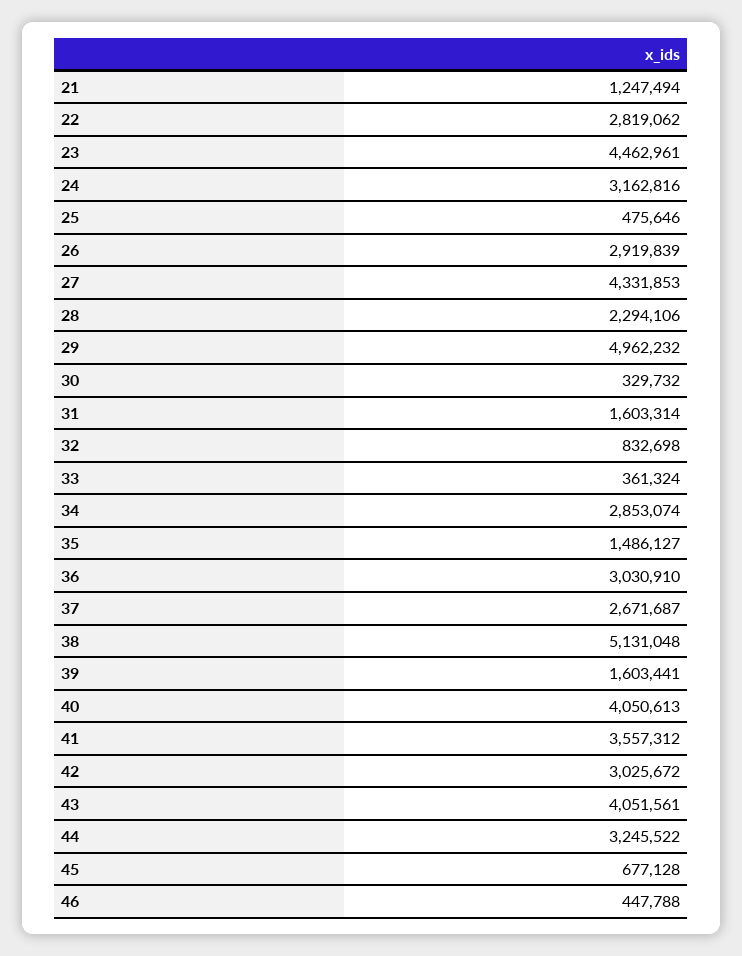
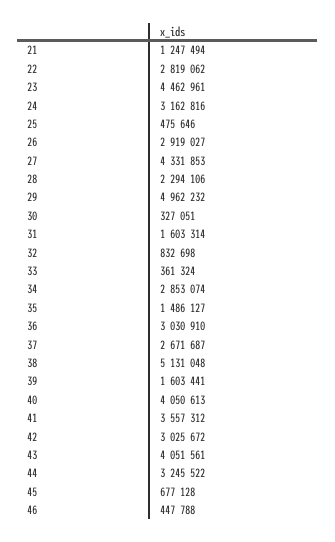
  {
    "21": 1247494,
    "22": 2819062,
    "23": 4462961,
    "24": 3162816,
    "25": 475646,
-   "26": 2919839,
+   "26": 2919027,
    "27": 4331853,
    "28": 2294106,
    "29": 4962232,
-   "30": 329732,
+   "30": 327051,
    "31": 1603314,
    "32": 832698,
    "33": 361324,
    "34": 2853074,
    "35": 1486127,
    "36": 3030910,
    "37": 2671687,
    "38": 5131048,
    "39": 1603441,
    "40": 4050613,
    "41": 3557312,
    "42": 3025672,
    "43": 4051561,
    "44": 3245522,
    "45": 677128,
    "46": 447788
  }

